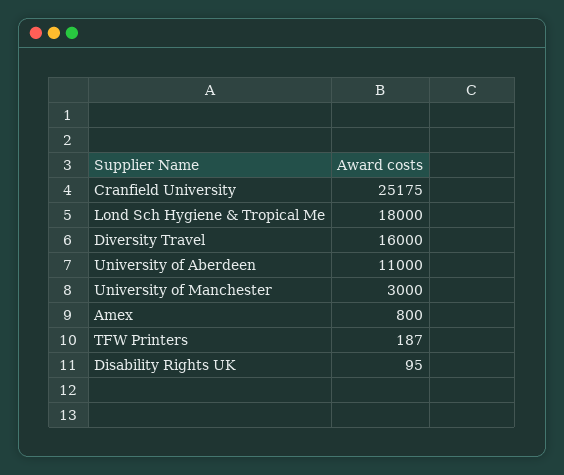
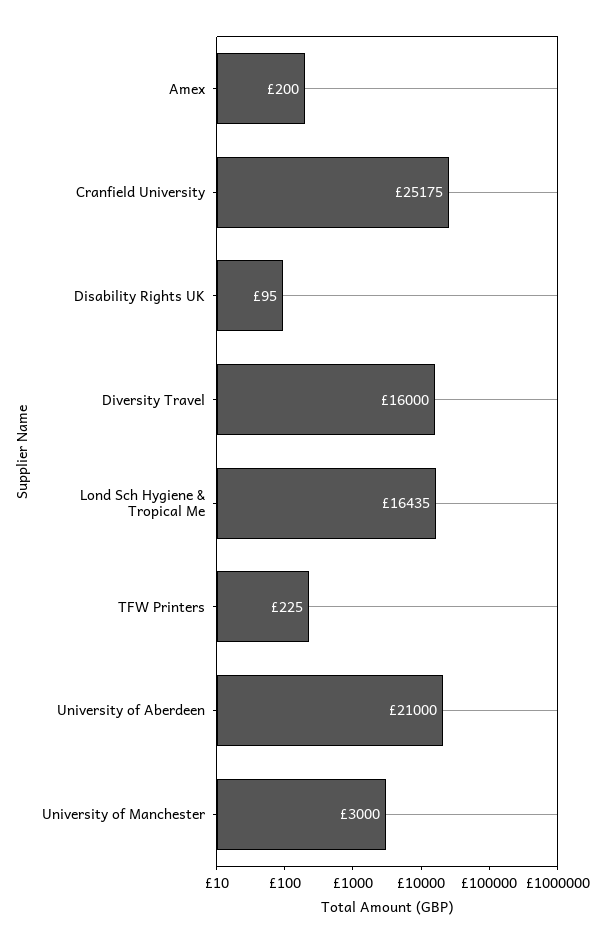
  {
    "Cranfield University": 25175,
-   "Lond Sch Hygiene & Tropical Me": 18000,
+   "Lond Sch Hygiene & Tropical Me": 16435,
    "Diversity Travel": 16000,
-   "University of Aberdeen": 11000,
+   "University of Aberdeen": 21000,
    "University of Manchester": 3000,
-   "Amex": 800,
+   "Amex": 200,
-   "TFW Printers": 187,
+   "TFW Printers": 225,
    "Disability Rights UK": 95
  }

